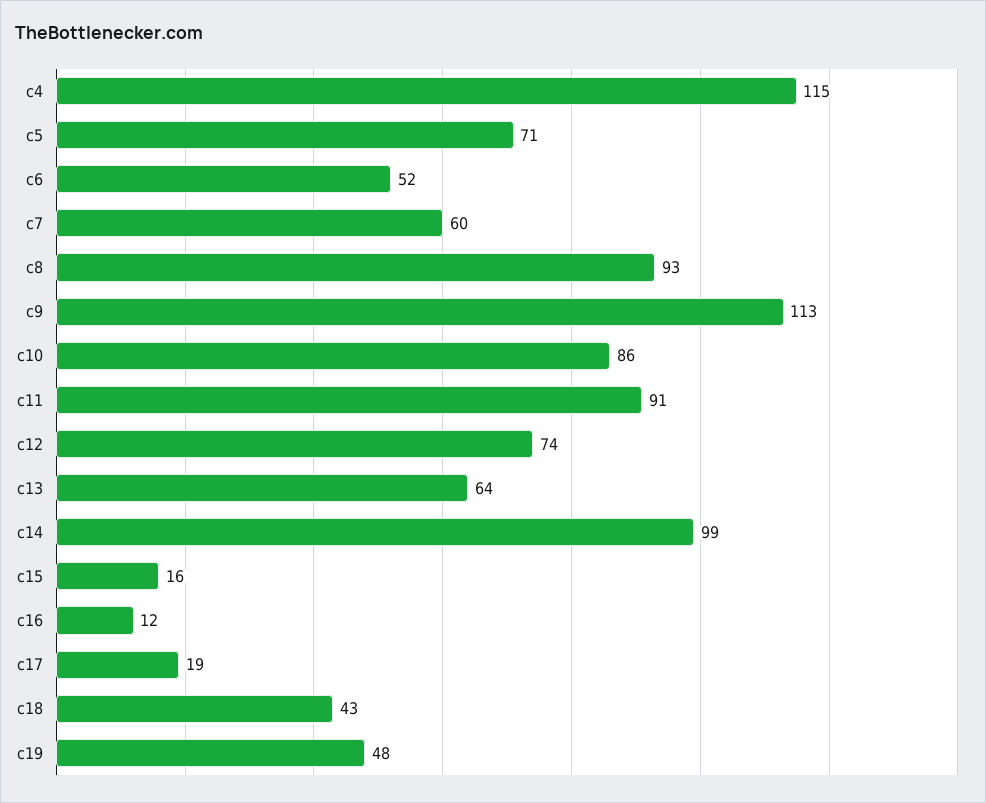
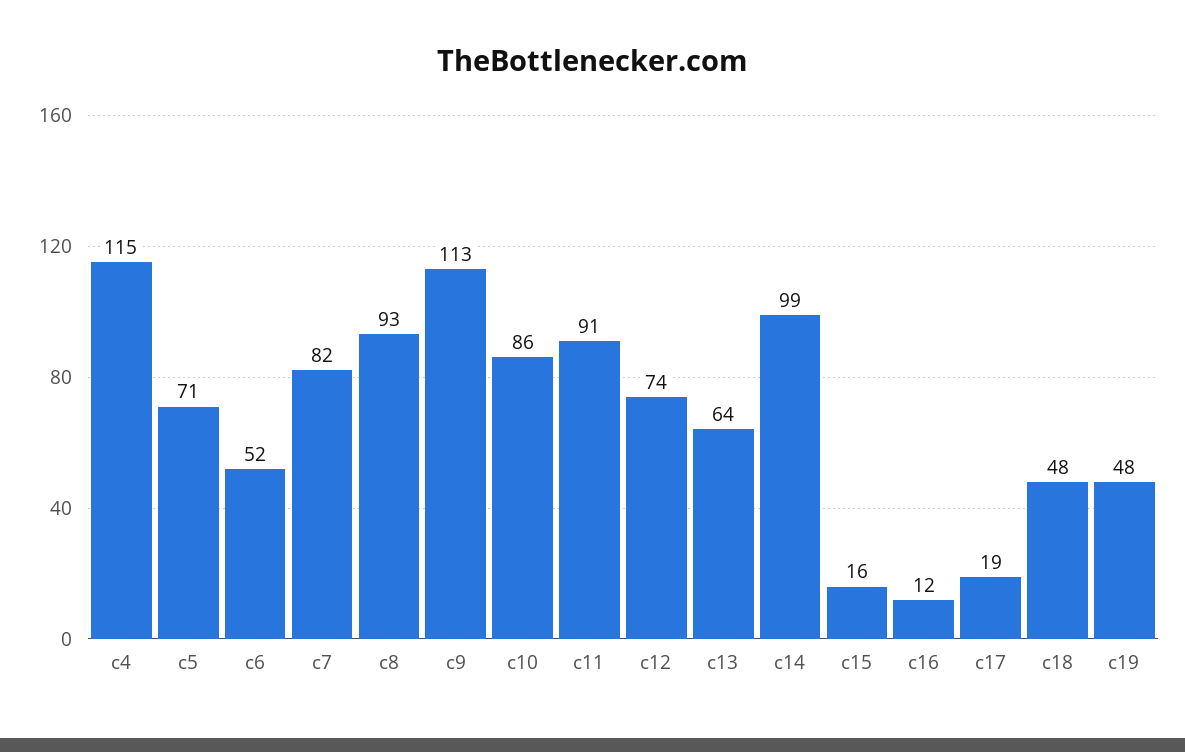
  {
    "c4": 115,
    "c5": 71,
    "c6": 52,
-   "c7": 60,
+   "c7": 82,
    "c8": 93,
    "c9": 113,
    "c10": 86,
    "c11": 91,
    "c12": 74,
    "c13": 64,
    "c14": 99,
    "c15": 16,
    "c16": 12,
    "c17": 19,
-   "c18": 43,
+   "c18": 48,
    "c19": 48
  }

